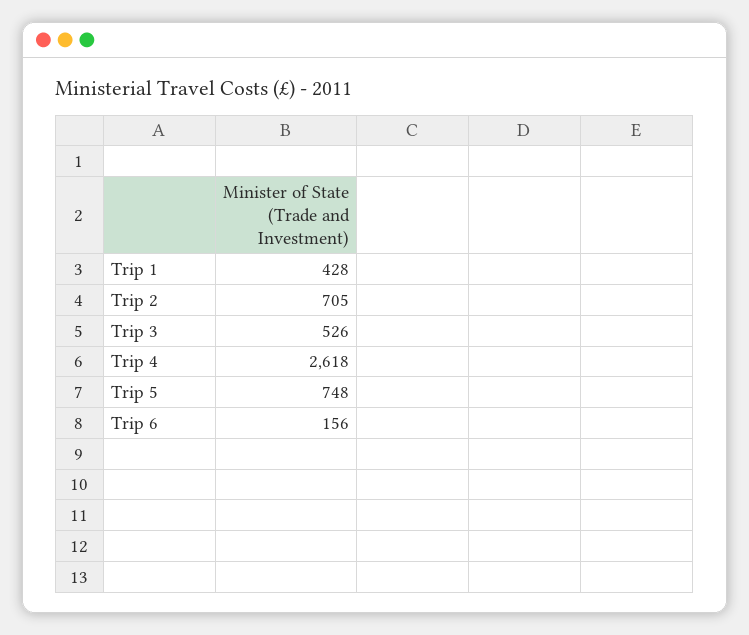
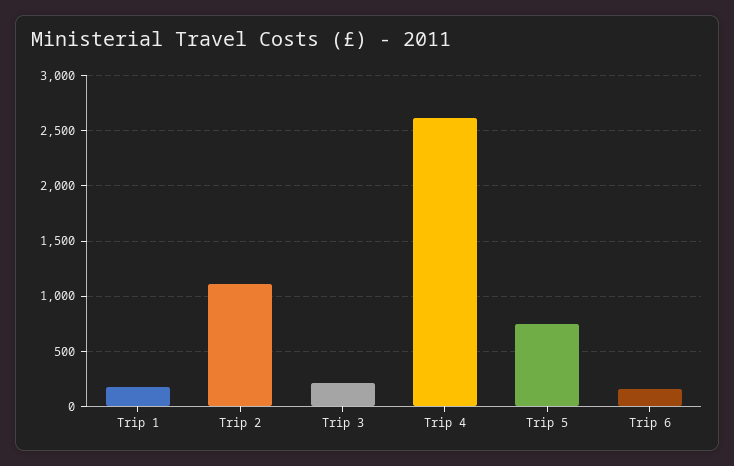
  {
-   "Trip 1": 428,
+   "Trip 1": 200,
-   "Trip 2": 705,
+   "Trip 2": 1100,
-   "Trip 3": 526,
+   "Trip 3": 200,
    "Trip 4": 2618,
    "Trip 5": 748,
    "Trip 6": 156
  }

